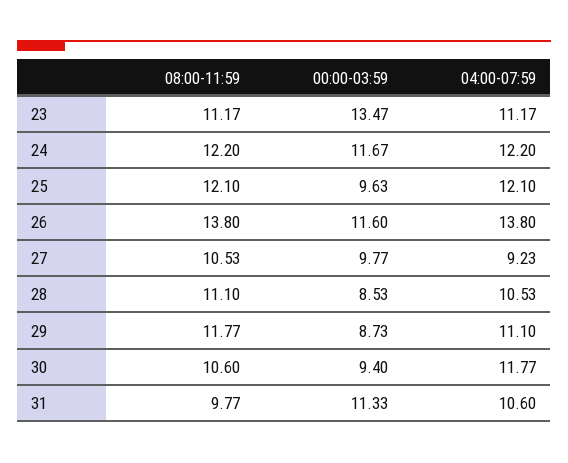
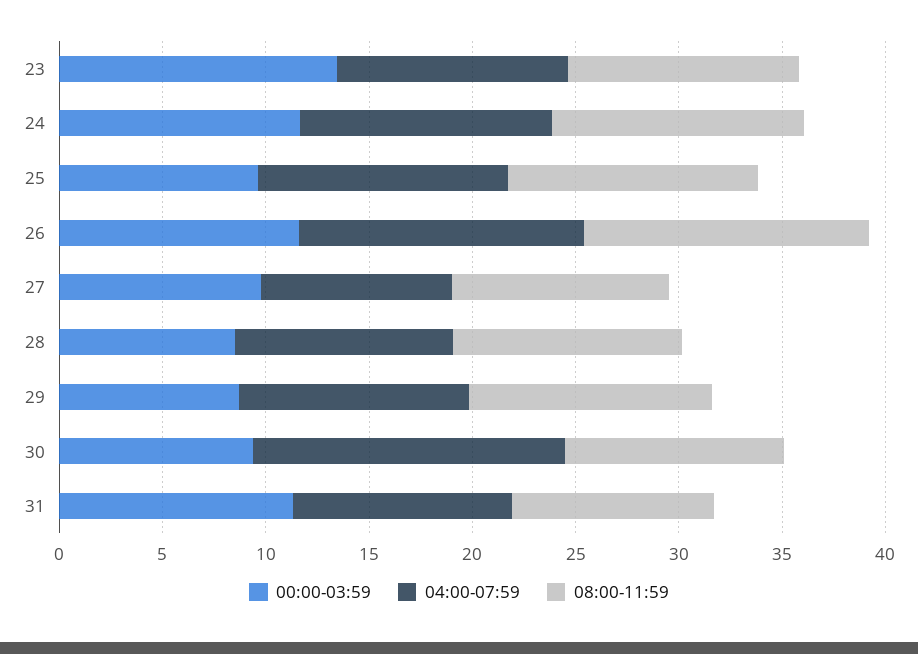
  {
    "08:00-11:59": {
      "23": 11.17,
      "24": 12.2,
      "25": 12.1,
      "26": 13.8,
      "27": 10.53,
      "28": 11.1,
      "29": 11.77,
      "30": 10.6,
      "31": 9.77
    },
    "00:00-03:59": {
      "23": 13.47,
      "24": 11.67,
      "25": 9.63,
      "26": 11.6,
      "27": 9.77,
      "28": 8.53,
      "29": 8.73,
      "30": 9.4,
      "31": 11.33
    },
    "04:00-07:59": {
      "23": 11.17,
      "24": 12.2,
      "25": 12.1,
      "26": 13.8,
      "27": 9.23,
      "28": 10.53,
      "29": 11.1,
-     "30": 11.77,
+     "30": 15,
      "31": 10.6
    }
  }

